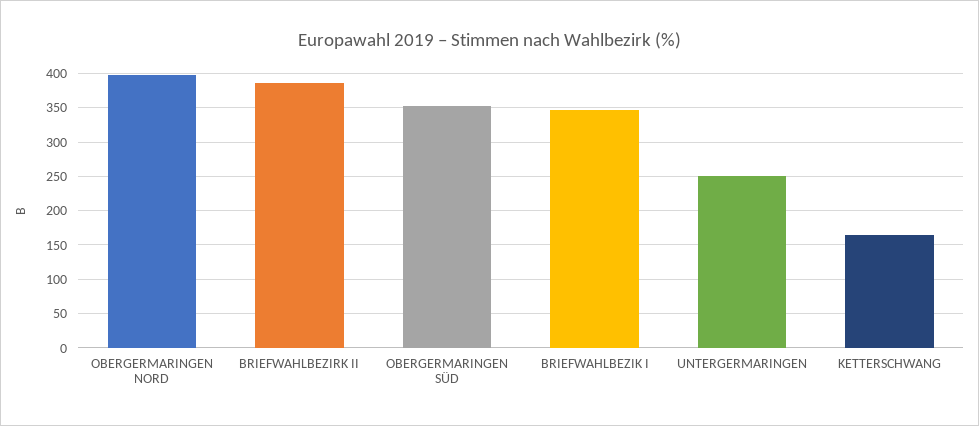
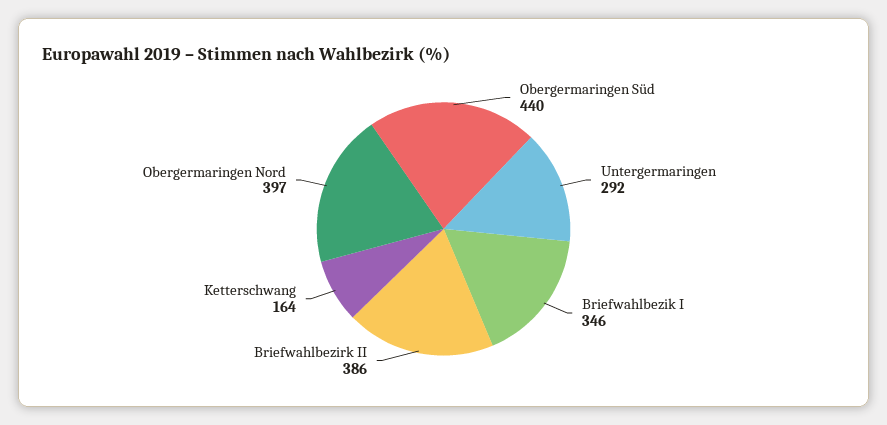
  {
    "OBERGERMARINGEN NORD": 397,
    "BRIEFWAHLBEZIRK II": 386,
-   "OBERGERMARINGEN SÜD": 350,
+   "OBERGERMARINGEN SÜD": 440,
    "BRIEFWAHLBEZIK I": 346,
-   "UNTERGERMARINGEN": 250,
+   "UNTERGERMARINGEN": 292,
    "KETTERSCHWANG": 164
  }

